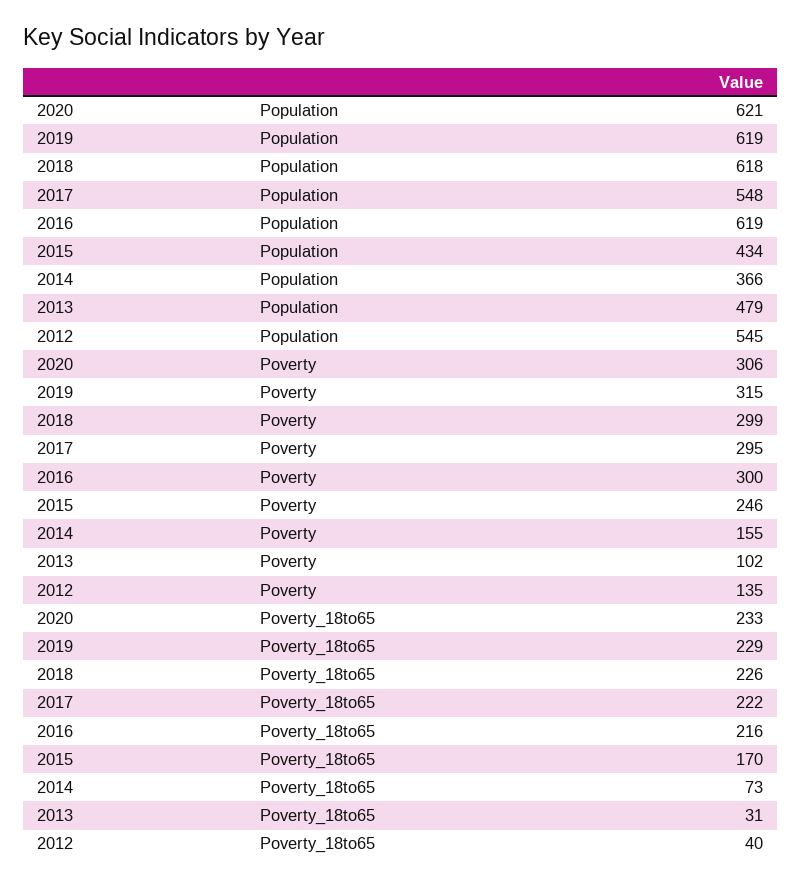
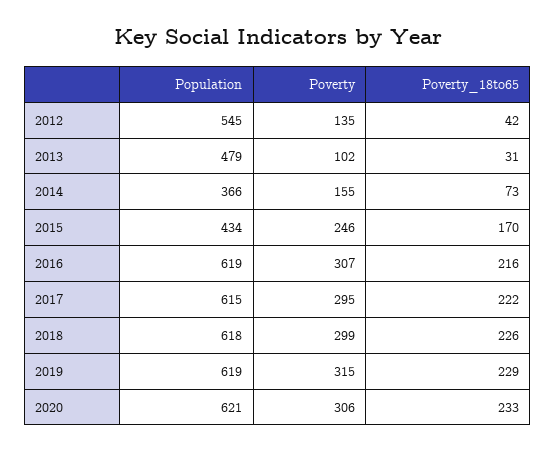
  {
    "2020": {
      "Population": 621,
      "Poverty": 306,
      "Poverty_18to65": 233
    },
    "2019": {
      "Population": 619,
      "Poverty": 315,
      "Poverty_18to65": 229
    },
    "2018": {
      "Population": 618,
      "Poverty": 299,
      "Poverty_18to65": 226
    },
    "2017": {
-     "Population": 548,
+     "Population": 615,
      "Poverty": 295,
      "Poverty_18to65": 222
    },
    "2016": {
      "Population": 619,
-     "Poverty": 300,
+     "Poverty": 307,
      "Poverty_18to65": 216
    },
    "2015": {
      "Population": 434,
      "Poverty": 246,
      "Poverty_18to65": 170
    },
    "2014": {
      "Population": 366,
      "Poverty": 155,
      "Poverty_18to65": 73
    },
    "2013": {
      "Population": 479,
      "Poverty": 102,
      "Poverty_18to65": 31
    },
    "2012": {
      "Population": 545,
      "Poverty": 135,
-     "Poverty_18to65": 40
+     "Poverty_18to65": 42
    }
  }

